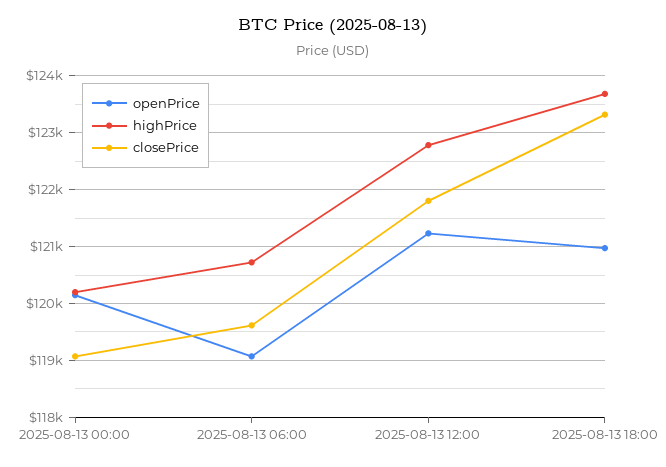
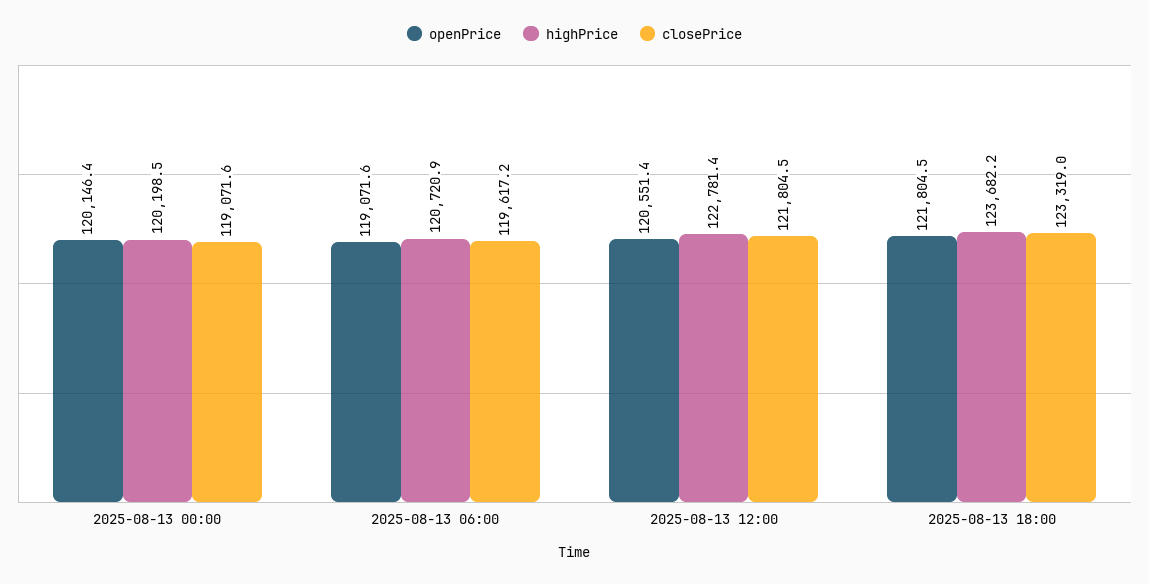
  {
    "openPrice": {
      "2025-08-13 00:00": 120146.4,
      "2025-08-13 06:00": 119071.6,
-     "2025-08-13 12:00": 121200,
+     "2025-08-13 12:00": 120551.4,
-     "2025-08-13 18:00": 121000
+     "2025-08-13 18:00": 121804.5
    },
    "highPrice": {
      "2025-08-13 00:00": 120198.5,
      "2025-08-13 06:00": 120720.9,
      "2025-08-13 12:00": 122781.4,
      "2025-08-13 18:00": 123682.2
    },
    "closePrice": {
      "2025-08-13 00:00": 119071.6,
      "2025-08-13 06:00": 119617.2,
      "2025-08-13 12:00": 121804.5,
      "2025-08-13 18:00": 123319
    }
  }

